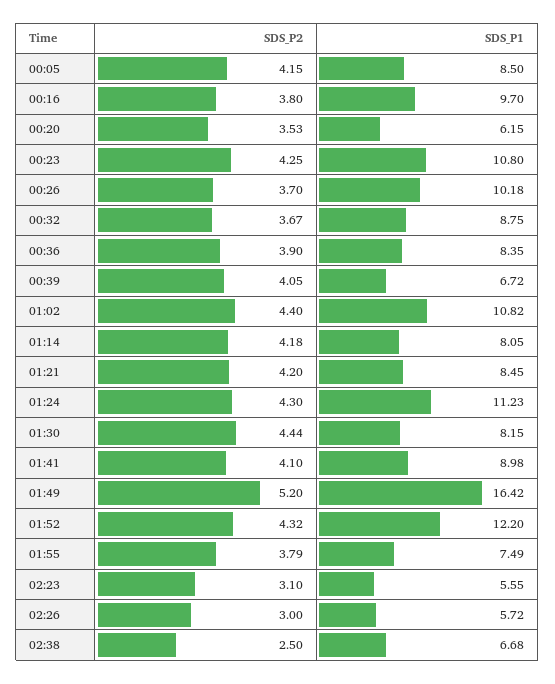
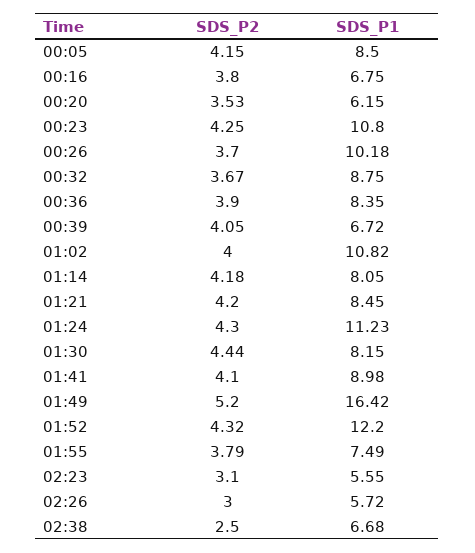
  {
    "SDS_P2": {
      "00:05": 4.15,
      "00:16": 3.8,
      "00:20": 3.53,
      "00:23": 4.25,
      "00:26": 3.7,
      "00:32": 3.67,
      "00:36": 3.9,
      "00:39": 4.05,
-     "01:02": 4.4,
+     "01:02": 4,
      "01:14": 4.18,
      "01:21": 4.2,
      "01:24": 4.3,
      "01:30": 4.44,
      "01:41": 4.1,
      "01:49": 5.2,
      "01:52": 4.32,
      "01:55": 3.79,
      "02:23": 3.1,
      "02:26": 3,
      "02:38": 2.5
    },
    "SDS_P1": {
      "00:05": 8.5,
-     "00:16": 9.7,
+     "00:16": 6.75,
      "00:20": 6.15,
      "00:23": 10.8,
      "00:26": 10.18,
      "00:32": 8.75,
      "00:36": 8.35,
      "00:39": 6.72,
      "01:02": 10.82,
      "01:14": 8.05,
      "01:21": 8.45,
      "01:24": 11.23,
      "01:30": 8.15,
      "01:41": 8.98,
      "01:49": 16.42,
      "01:52": 12.2,
      "01:55": 7.49,
      "02:23": 5.55,
      "02:26": 5.72,
      "02:38": 6.68
    }
  }

